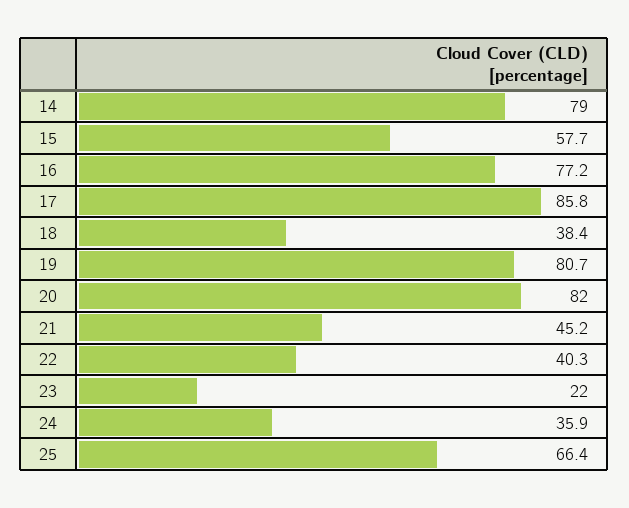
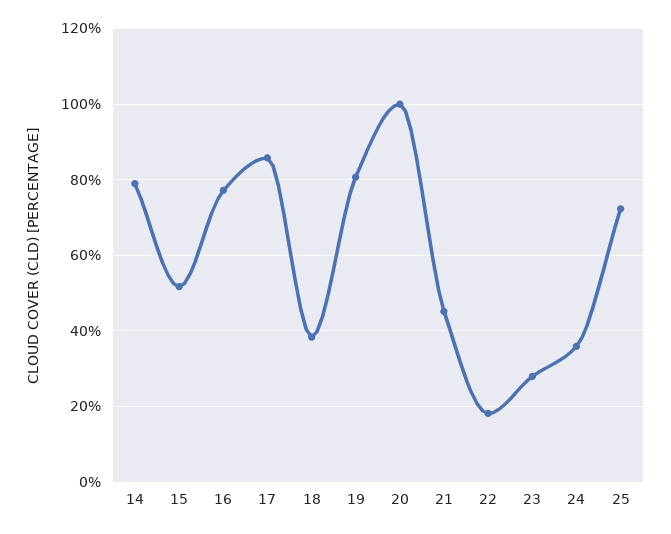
  {
    "14": 79,
-   "15": 57.7,
+   "15": 52,
    "16": 77.2,
    "17": 85.8,
    "18": 38.4,
    "19": 80.7,
-   "20": 82,
+   "20": 100,
    "21": 45.2,
-   "22": 40.3,
+   "22": 18,
-   "23": 22,
+   "23": 28,
    "24": 35.9,
-   "25": 66.4
+   "25": 72
  }

